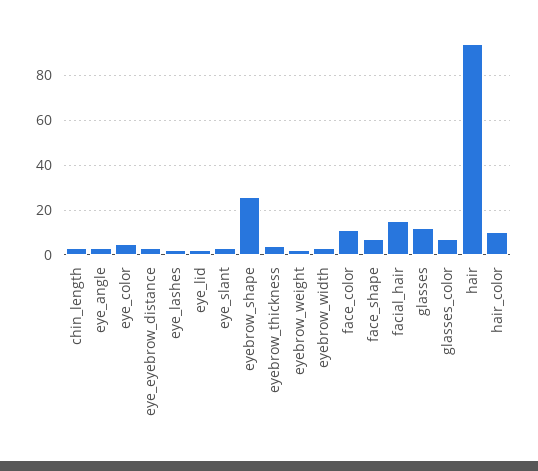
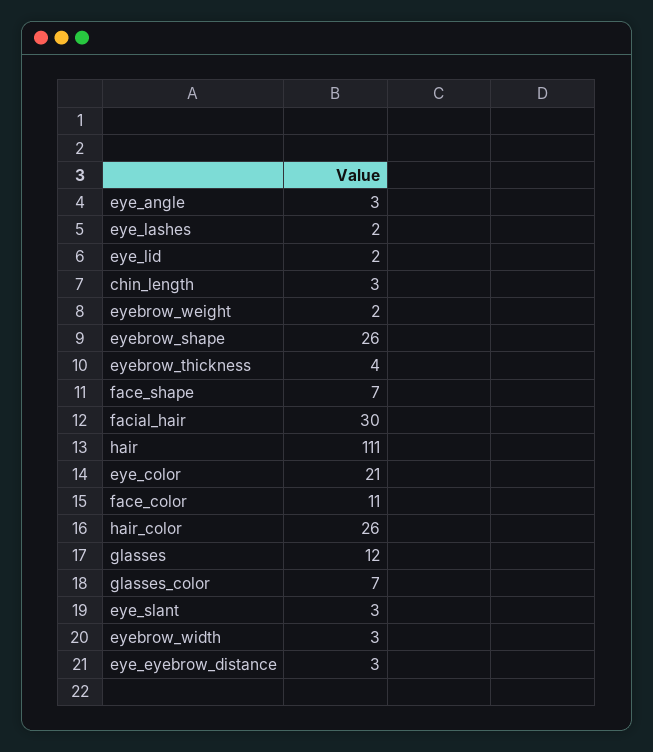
  {
    "chin_length": 3,
    "eye_angle": 3,
-   "eye_color": 5,
+   "eye_color": 21,
    "eye_eyebrow_distance": 3,
    "eye_lashes": 2,
    "eye_lid": 2,
    "eye_slant": 3,
    "eyebrow_shape": 26,
    "eyebrow_thickness": 4,
    "eyebrow_weight": 2,
    "eyebrow_width": 3,
    "face_color": 11,
    "face_shape": 7,
-   "facial_hair": 15,
+   "facial_hair": 30,
    "glasses": 12,
    "glasses_color": 7,
-   "hair": 95,
+   "hair": 111,
-   "hair_color": 10
+   "hair_color": 26
  }

